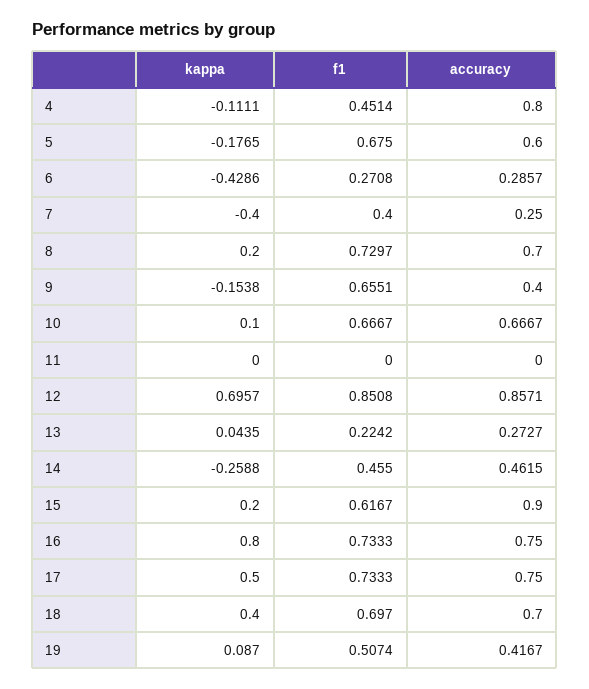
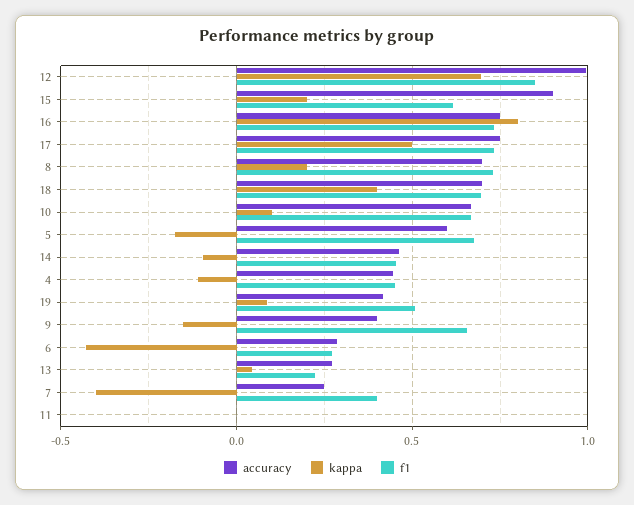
  {
    "kappa": {
      "4": -0.1111,
      "5": -0.1765,
      "6": -0.4286,
      "7": -0.4,
      "8": 0.2,
      "9": -0.1538,
      "10": 0.1,
      "11": 0,
      "12": 0.6957,
      "13": 0.0435,
-     "14": -0.2588,
+     "14": -0.1,
      "15": 0.2,
      "16": 0.8,
      "17": 0.5,
      "18": 0.4,
      "19": 0.087
    },
    "f1": {
      "4": 0.4514,
      "5": 0.675,
      "6": 0.2708,
      "7": 0.4,
      "8": 0.7297,
      "9": 0.6551,
      "10": 0.6667,
      "11": 0,
      "12": 0.8508,
      "13": 0.2242,
      "14": 0.455,
      "15": 0.6167,
      "16": 0.7333,
      "17": 0.7333,
      "18": 0.697,
      "19": 0.5074
    },
    "accuracy": {
-     "4": 0.8,
+     "4": 0.45,
      "5": 0.6,
      "6": 0.2857,
      "7": 0.25,
      "8": 0.7,
      "9": 0.4,
      "10": 0.6667,
      "11": 0,
-     "12": 0.8571,
+     "12": 1,
      "13": 0.2727,
      "14": 0.4615,
      "15": 0.9,
      "16": 0.75,
      "17": 0.75,
      "18": 0.7,
      "19": 0.4167
    }
  }

